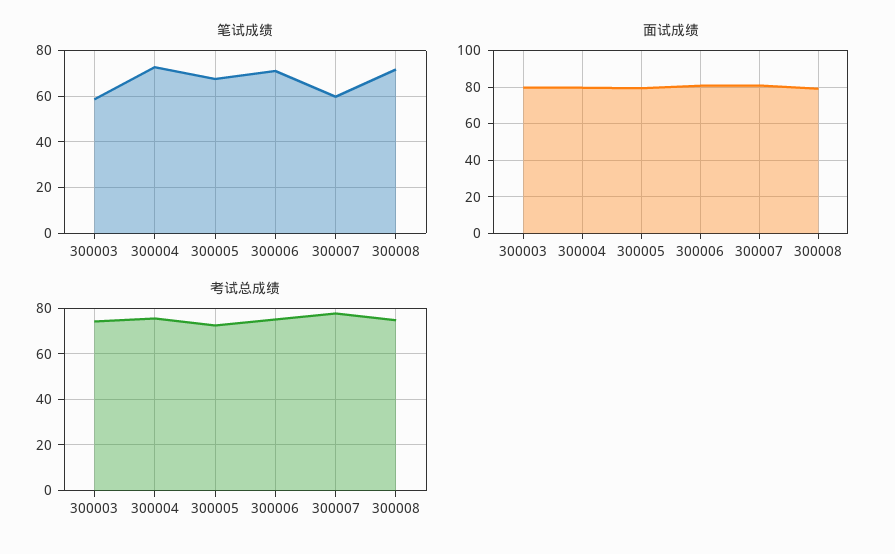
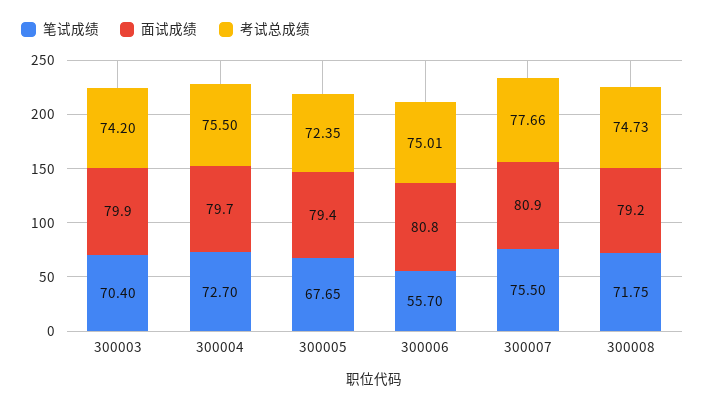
  {
    "笔试成绩": {
-     "300003": 60,
+     "300003": 70.4,
      "300004": 72.7,
      "300005": 67.65,
-     "300006": 70,
+     "300006": 55.7,
-     "300007": 60,
+     "300007": 75.5,
      "300008": 71.75
    },
    "面试成绩": {
      "300003": 79.9,
      "300004": 79.7,
      "300005": 79.4,
      "300006": 80.8,
      "300007": 80.9,
      "300008": 79.2
    },
    "考试总成绩": {
      "300003": 74.2,
      "300004": 75.5,
      "300005": 72.35,
      "300006": 75.01,
      "300007": 77.66,
      "300008": 74.73
    }
  }

